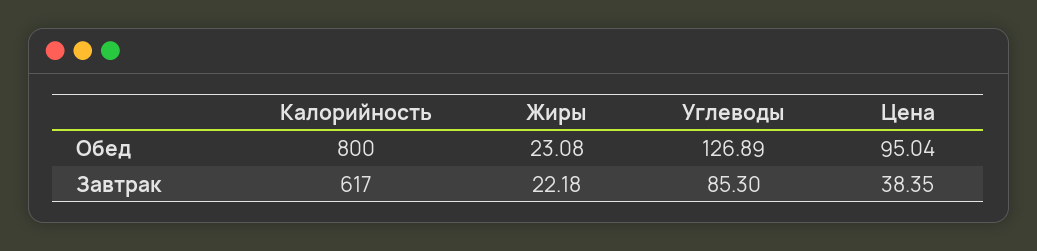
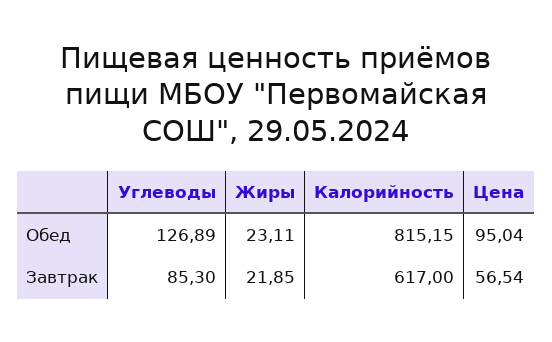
  {
    "Калорийность": {
-     "Обед": 800,
+     "Обед": 815.15,
      "Завтрак": 617
    },
    "Жиры": {
-     "Обед": 23.08,
+     "Обед": 23.11,
-     "Завтрак": 22.18
+     "Завтрак": 21.85
    },
    "Углеводы": {
      "Обед": 126.89,
      "Завтрак": 85.3
    },
    "Цена": {
      "Обед": 95.04,
-     "Завтрак": 38.35
+     "Завтрак": 56.54
    }
  }

